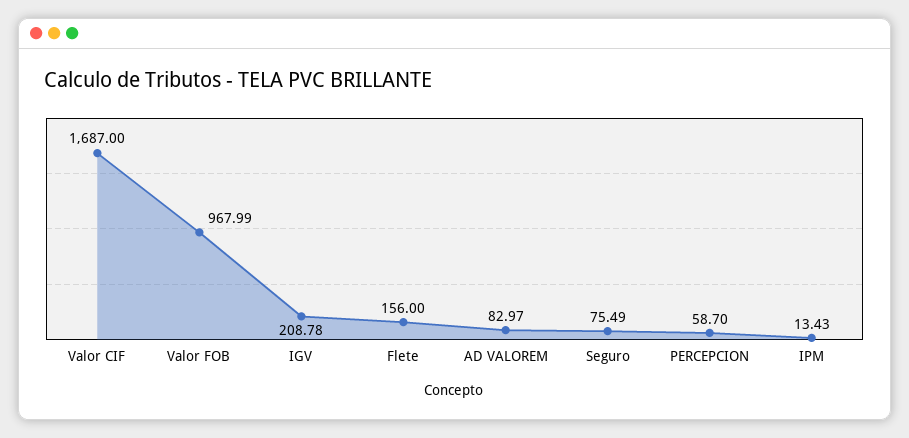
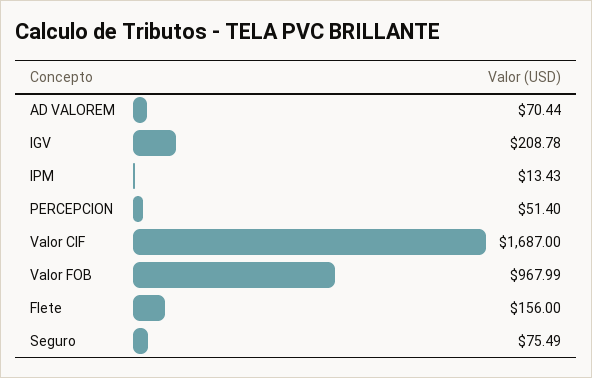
  {
    "Valor CIF": 1687,
    "Valor FOB": 967.99,
    "IGV": 208.78,
    "Flete": 156,
-   "AD VALOREM": 82.97,
+   "AD VALOREM": 70.44,
    "Seguro": 75.49,
-   "PERCEPCION": 58.7,
+   "PERCEPCION": 51.4,
    "IPM": 13.43
  }

